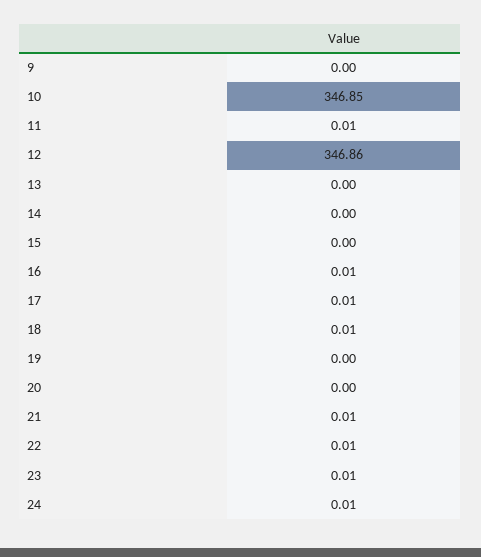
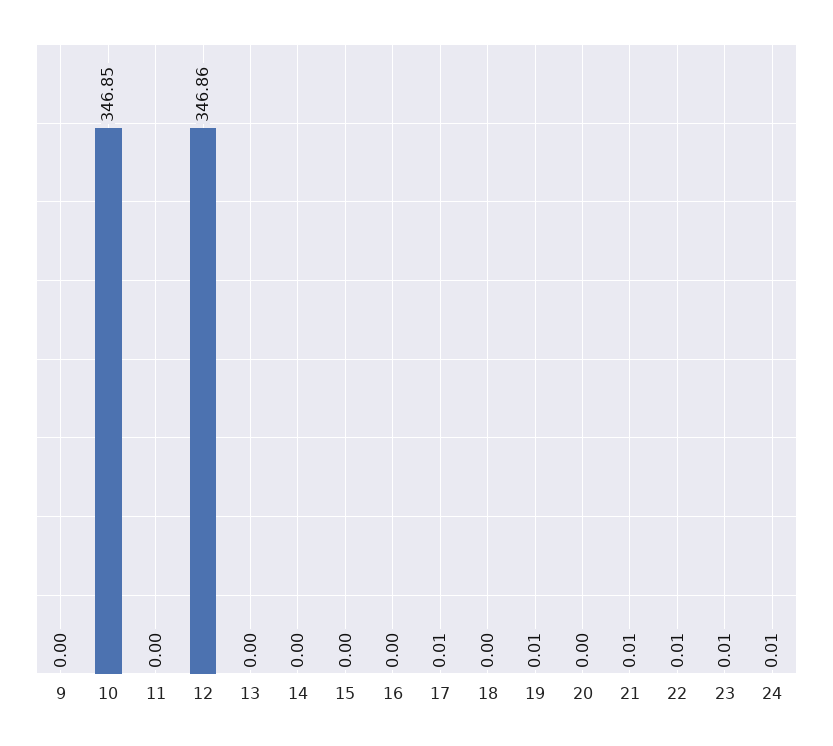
  {
    "9": 0,
    "10": 346.85,
-   "11": 0.01,
+   "11": 0,
    "12": 346.86,
    "13": 0,
    "14": 0,
    "15": 0,
-   "16": 0.01,
+   "16": 0,
    "17": 0.01,
-   "18": 0.01,
+   "18": 0,
-   "19": 0,
+   "19": 0.01,
    "20": 0,
    "21": 0.01,
    "22": 0.01,
    "23": 0.01,
    "24": 0.01
  }

